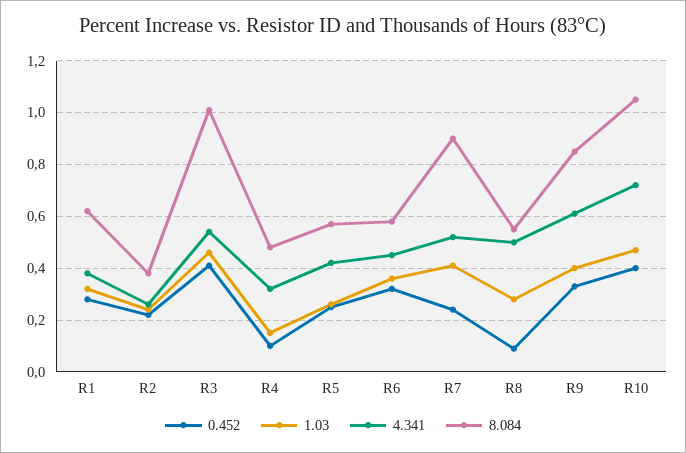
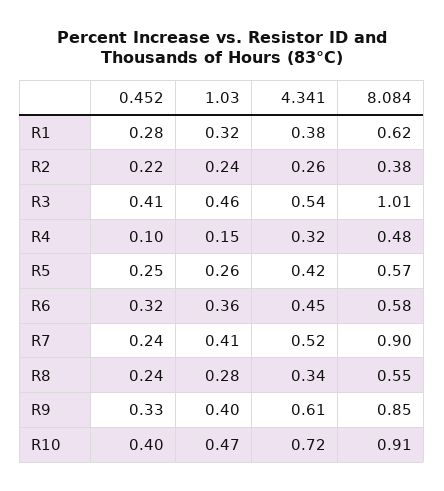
  {
    "0.452": {
      "R1": 0.28,
      "R2": 0.22,
      "R3": 0.41,
      "R4": 0.1,
      "R5": 0.25,
      "R6": 0.32,
      "R7": 0.24,
-     "R8": 0.1,
+     "R8": 0.24,
      "R9": 0.33,
      "R10": 0.4
    },
    "1.03": {
      "R1": 0.32,
      "R2": 0.24,
      "R3": 0.46,
      "R4": 0.15,
      "R5": 0.26,
      "R6": 0.36,
      "R7": 0.41,
      "R8": 0.28,
      "R9": 0.4,
      "R10": 0.47
    },
    "4.341": {
      "R1": 0.38,
      "R2": 0.26,
      "R3": 0.54,
      "R4": 0.32,
      "R5": 0.42,
      "R6": 0.45,
      "R7": 0.52,
-     "R8": 0.5,
+     "R8": 0.34,
      "R9": 0.61,
      "R10": 0.72
    },
    "8.084": {
      "R1": 0.62,
      "R2": 0.38,
      "R3": 1.01,
      "R4": 0.48,
      "R5": 0.57,
      "R6": 0.58,
      "R7": 0.9,
      "R8": 0.55,
      "R9": 0.85,
-     "R10": 1.05
+     "R10": 0.91
    }
  }

